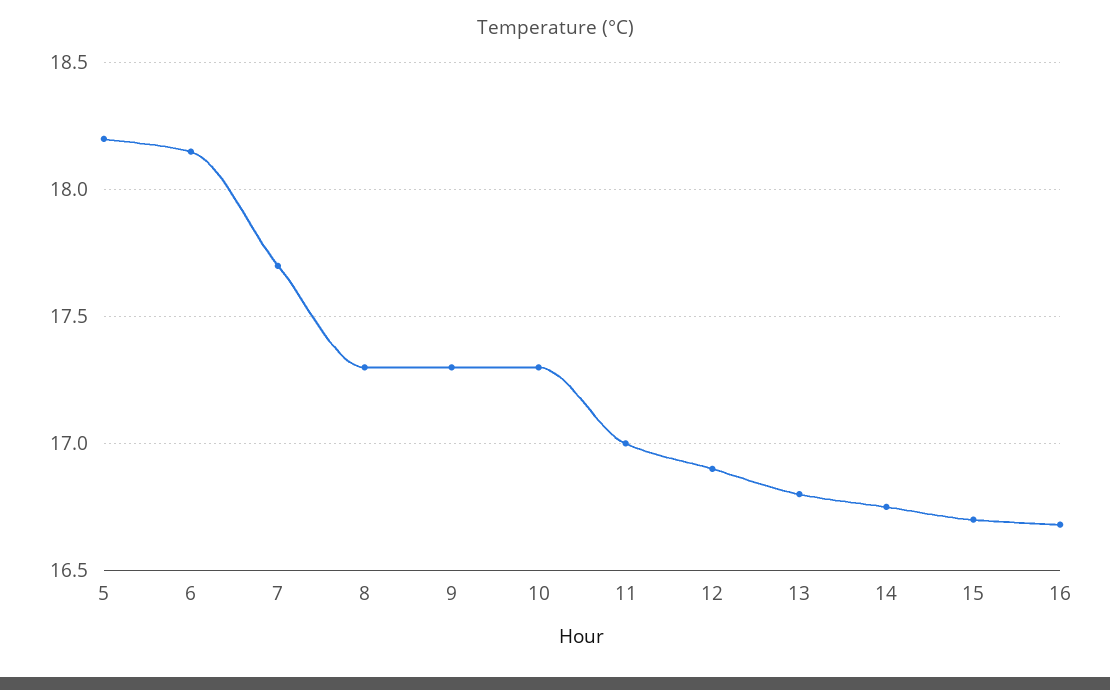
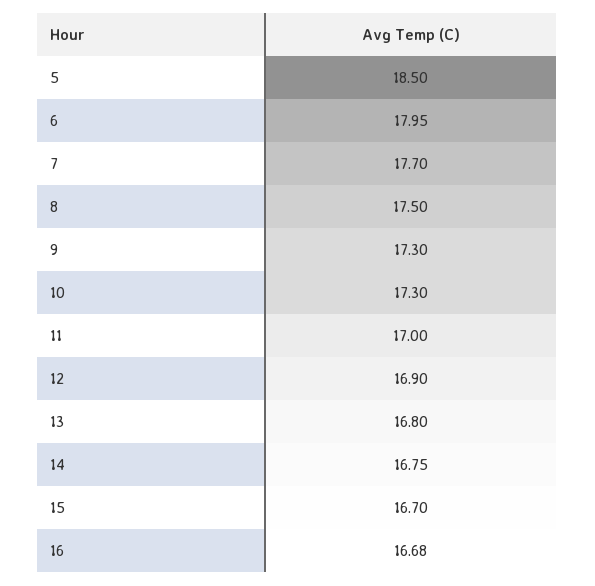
  {
-   "5": 18.2,
+   "5": 18.5,
-   "6": 18.15,
+   "6": 17.95,
    "7": 17.7,
-   "8": 17.3,
+   "8": 17.5,
    "9": 17.3,
    "10": 17.3,
    "11": 17,
    "12": 16.9,
    "13": 16.8,
    "14": 16.75,
    "15": 16.7,
    "16": 16.68
  }

